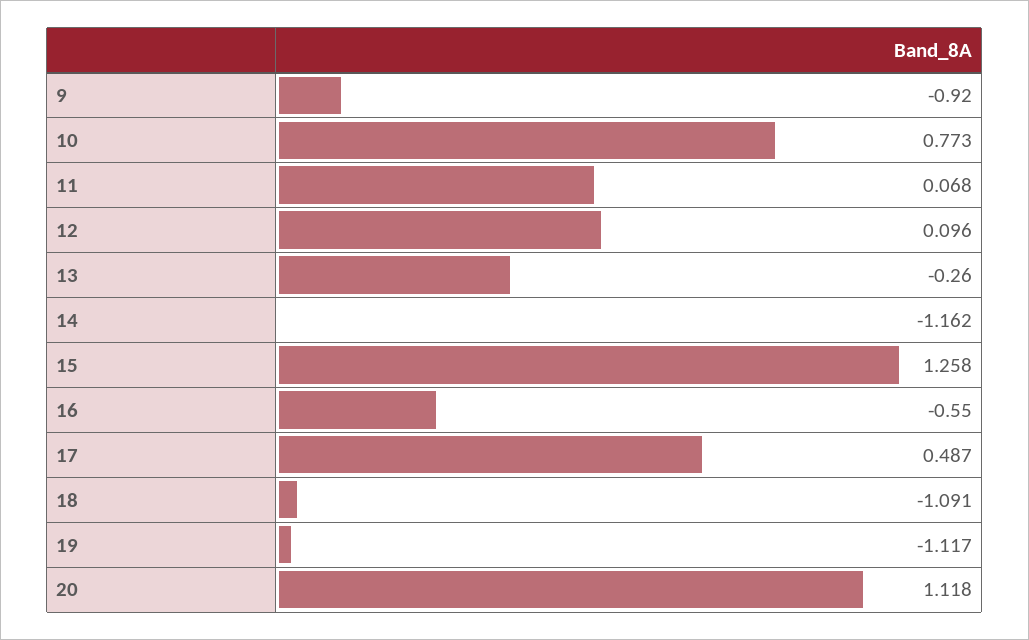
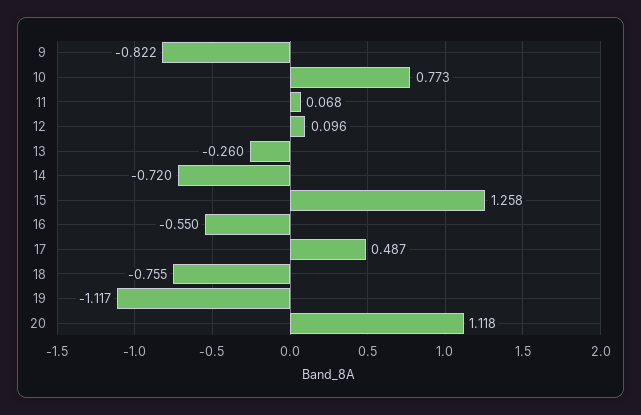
  {
-   "9": -0.92,
+   "9": -0.822,
    "10": 0.773,
    "11": 0.068,
    "12": 0.096,
    "13": -0.26,
-   "14": -1.162,
+   "14": -0.72,
    "15": 1.258,
    "16": -0.55,
    "17": 0.487,
-   "18": -1.091,
+   "18": -0.755,
    "19": -1.117,
    "20": 1.118
  }

